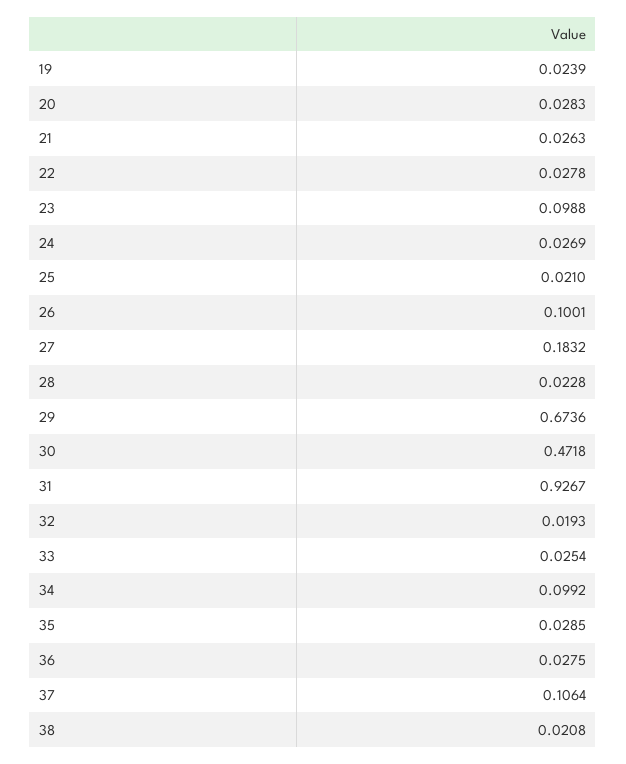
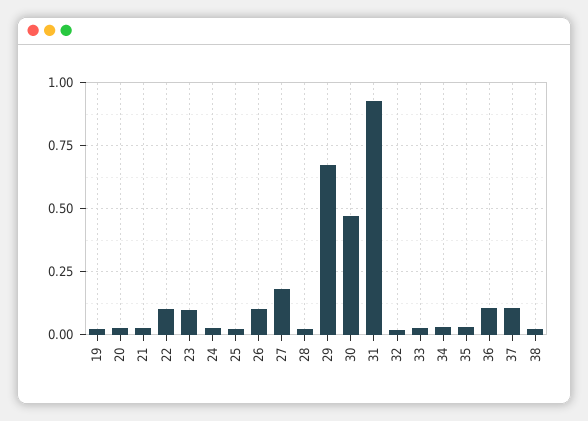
  {
    "19": 0.0239,
    "20": 0.0283,
    "21": 0.0263,
-   "22": 0.0278,
+   "22": 0.1,
    "23": 0.0988,
    "24": 0.0269,
    "25": 0.021,
    "26": 0.1001,
    "27": 0.1832,
    "28": 0.0228,
    "29": 0.6736,
    "30": 0.4718,
    "31": 0.9267,
    "32": 0.0193,
    "33": 0.0254,
-   "34": 0.0992,
+   "34": 0.025,
    "35": 0.0285,
-   "36": 0.0275,
+   "36": 0.1,
    "37": 0.1064,
    "38": 0.0208
  }

